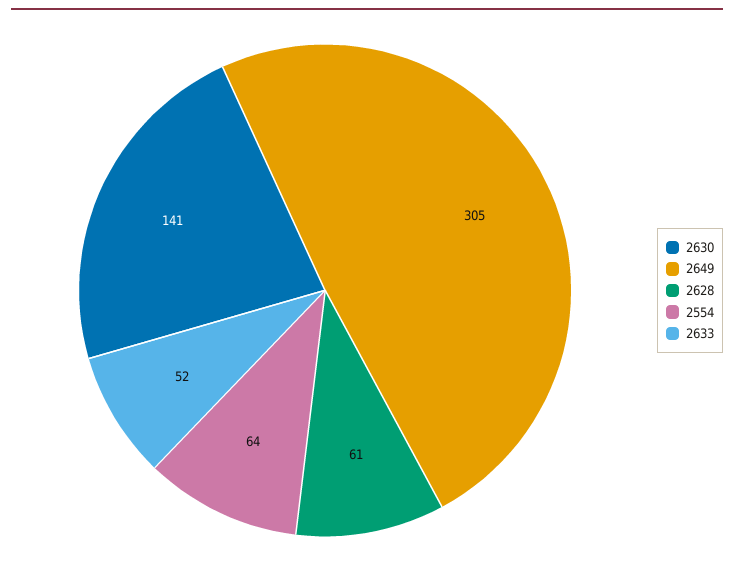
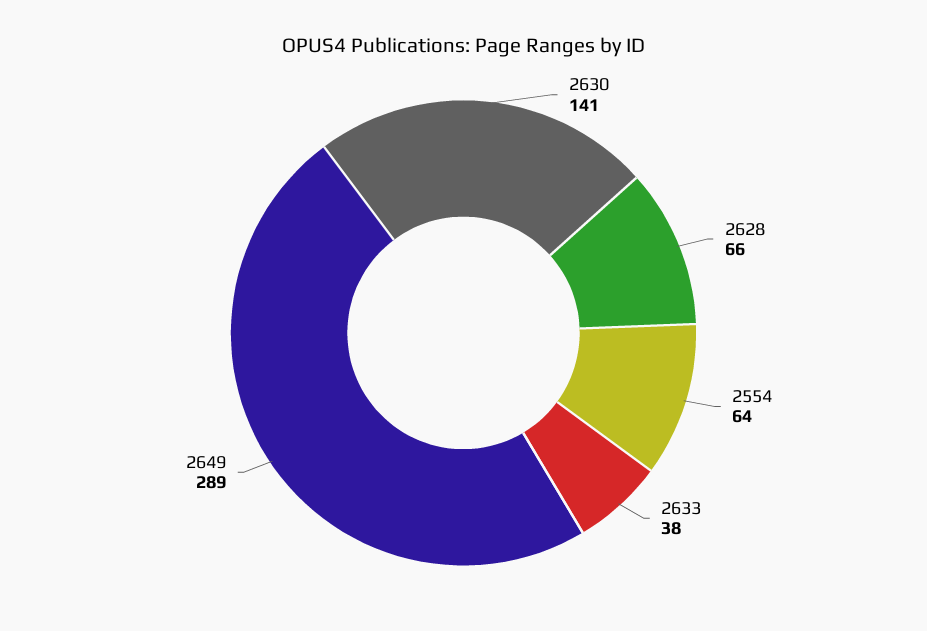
  {
    "2630": 141,
-   "2649": 305,
+   "2649": 289,
-   "2628": 61,
+   "2628": 66,
    "2554": 64,
-   "2633": 52
+   "2633": 38
  }

